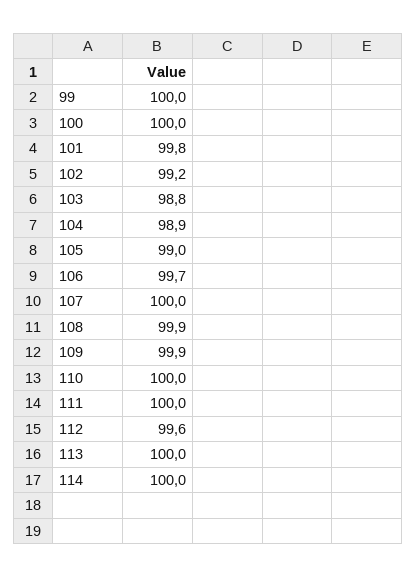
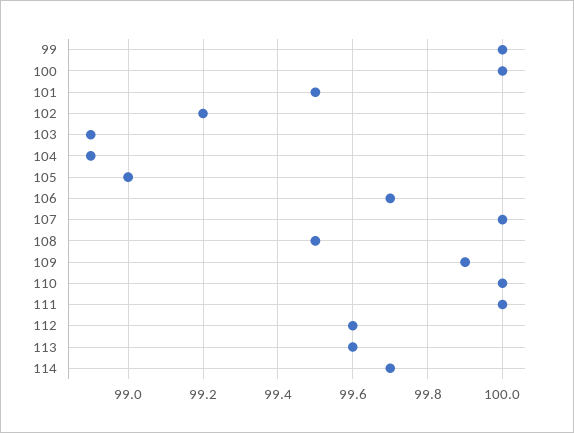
  {
    "99": 100,
    "100": 100,
-   "101": 99.8,
+   "101": 99.5,
    "102": 99.2,
-   "103": 98.8,
+   "103": 98.9,
    "104": 98.9,
    "105": 99,
    "106": 99.7,
    "107": 100,
-   "108": 99.9,
+   "108": 99.5,
    "109": 99.9,
    "110": 100,
    "111": 100,
    "112": 99.6,
-   "113": 100,
+   "113": 99.6,
-   "114": 100
+   "114": 99.7
  }

